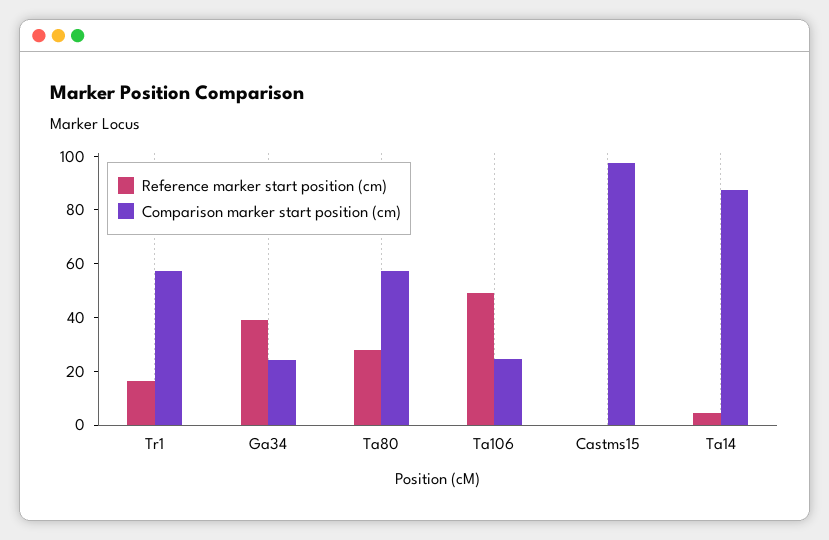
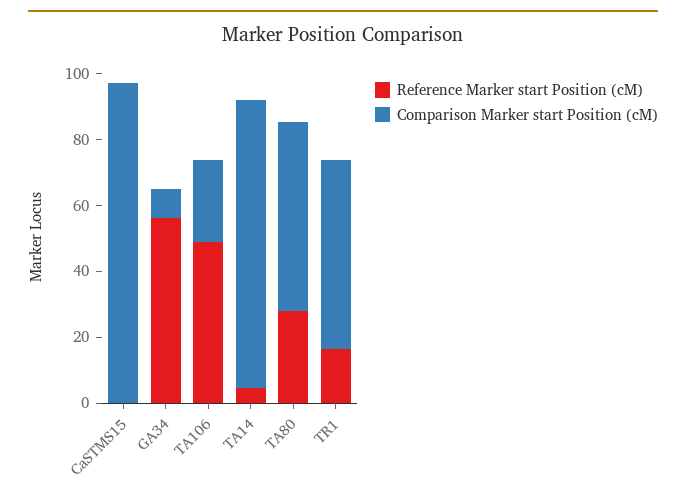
  {
    "Reference marker start position (cm)": {
      "Tr1": 15,
-     "Ga34": 40,
+     "Ga34": 55,
      "Ta80": 30,
      "Ta106": 50,
      "Castms15": 0,
      "Ta14": 5
    },
    "Comparison marker start position (cm)": {
      "Tr1": 55,
-     "Ga34": 25,
+     "Ga34": 10,
      "Ta80": 55,
      "Ta106": 25,
      "Castms15": 95,
      "Ta14": 90
    }
  }

